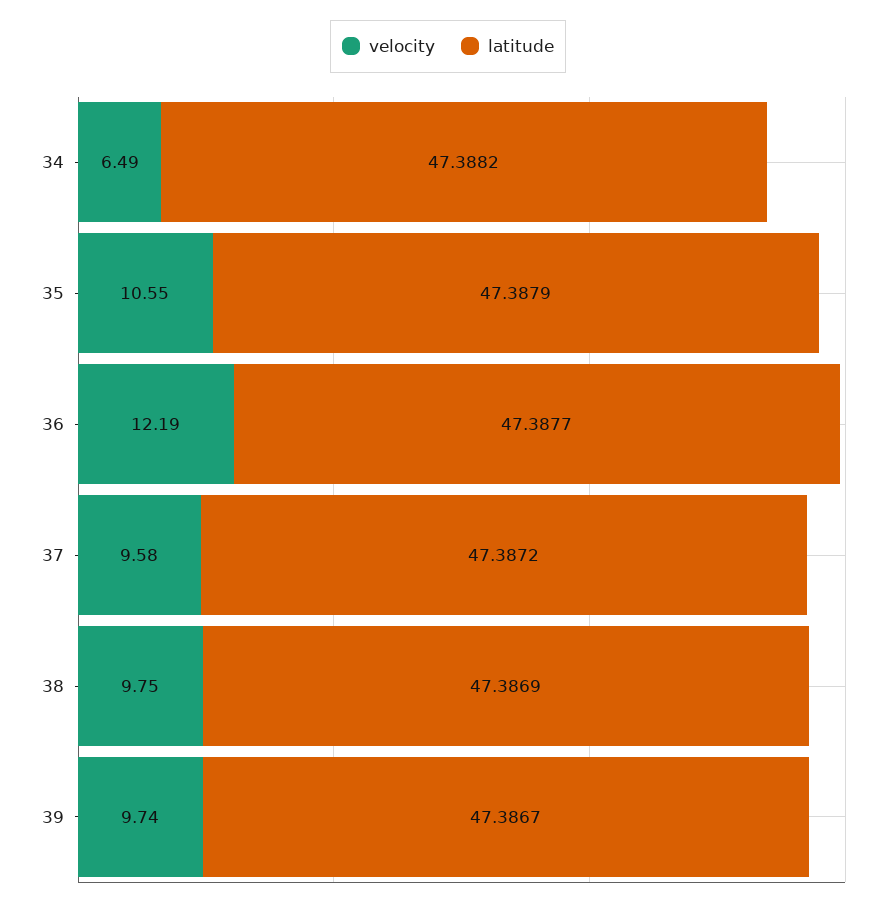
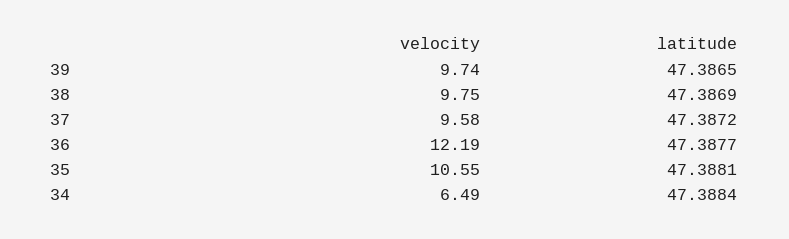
  {
    "velocity": {
      "34": 6.49,
      "35": 10.55,
      "36": 12.19,
      "37": 9.58,
      "38": 9.75,
      "39": 9.74
    },
    "latitude": {
-     "34": 47.3882,
+     "34": 47.3884,
-     "35": 47.3879,
+     "35": 47.3881,
      "36": 47.3877,
      "37": 47.3872,
      "38": 47.3869,
-     "39": 47.3867
+     "39": 47.3865
    }
  }

